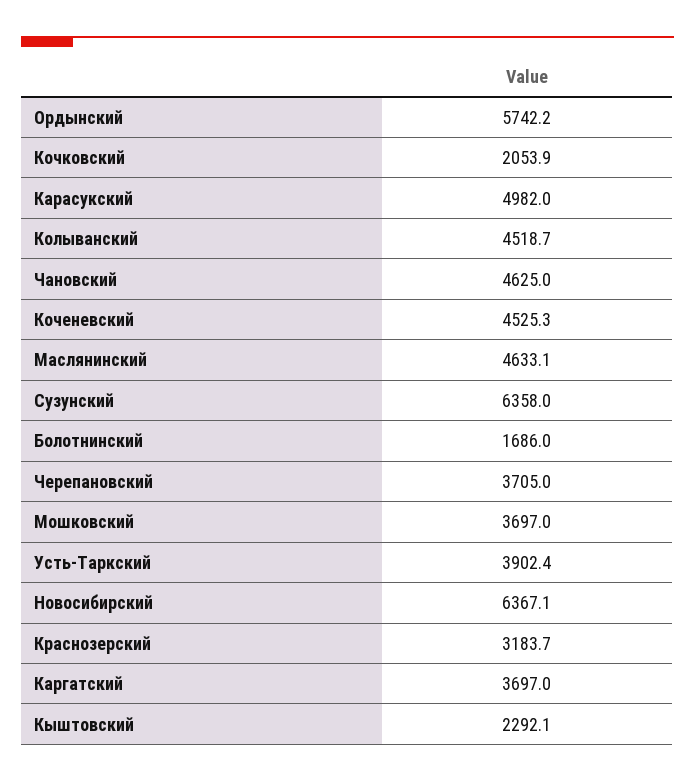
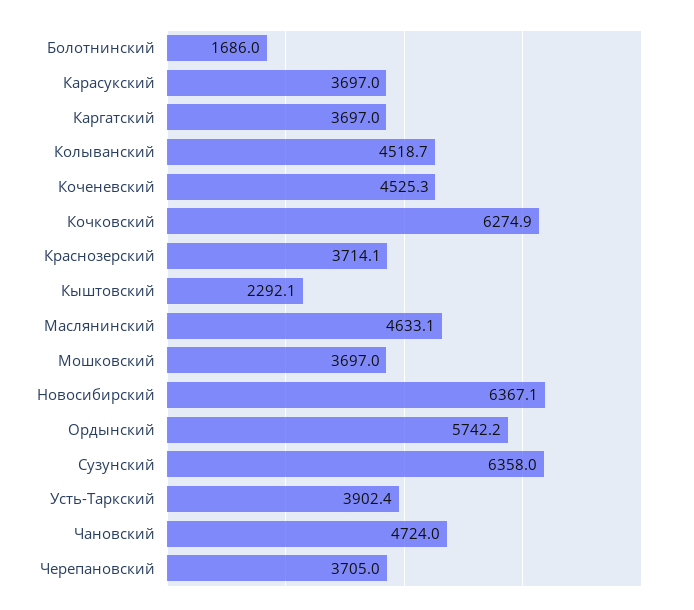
  {
    "Ордынский": 5742.2,
-   "Кочковский": 2053.9,
+   "Кочковский": 6274.9,
-   "Карасукский": 4982,
+   "Карасукский": 3697,
    "Колыванский": 4518.7,
-   "Чановский": 4625,
+   "Чановский": 4724,
    "Коченевский": 4525.3,
    "Маслянинский": 4633.1,
    "Сузунский": 6358,
    "Болотнинский": 1686,
    "Черепановский": 3705,
    "Мошковский": 3697,
    "Усть-Таркский": 3902.4,
    "Новосибирский": 6367.1,
-   "Краснозерский": 3183.7,
+   "Краснозерский": 3714.1,
    "Каргатский": 3697,
    "Кыштовский": 2292.1
  }

